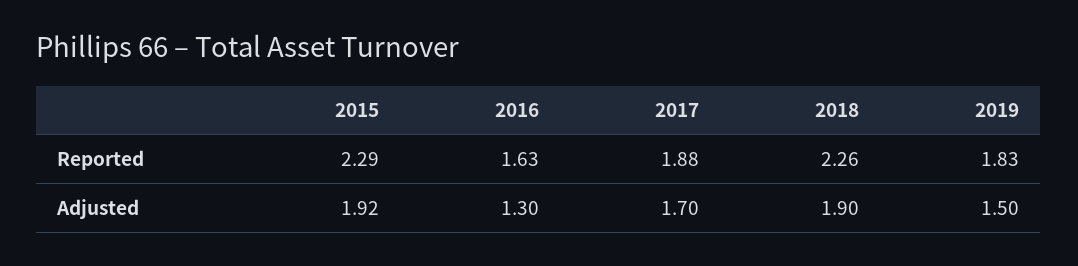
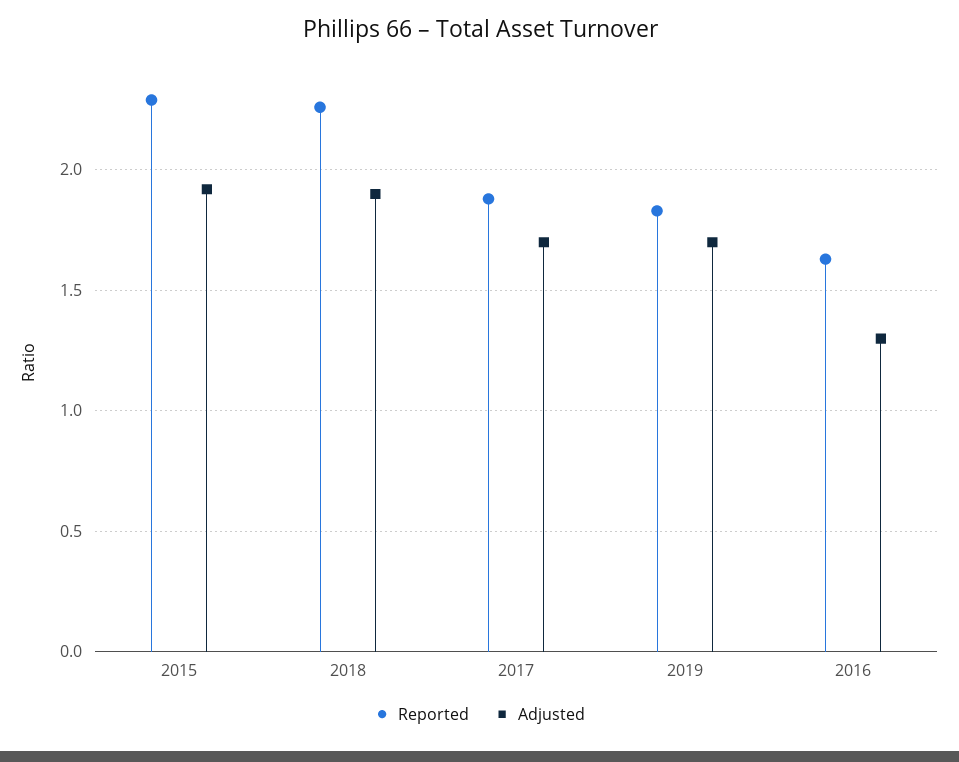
  {
    "Reported": {
      "2015": 2.29,
      "2016": 1.63,
      "2017": 1.88,
      "2018": 2.26,
      "2019": 1.83
    },
    "Adjusted": {
      "2015": 1.92,
      "2016": 1.3,
      "2017": 1.7,
      "2018": 1.9,
-     "2019": 1.5
+     "2019": 1.7
    }
  }

